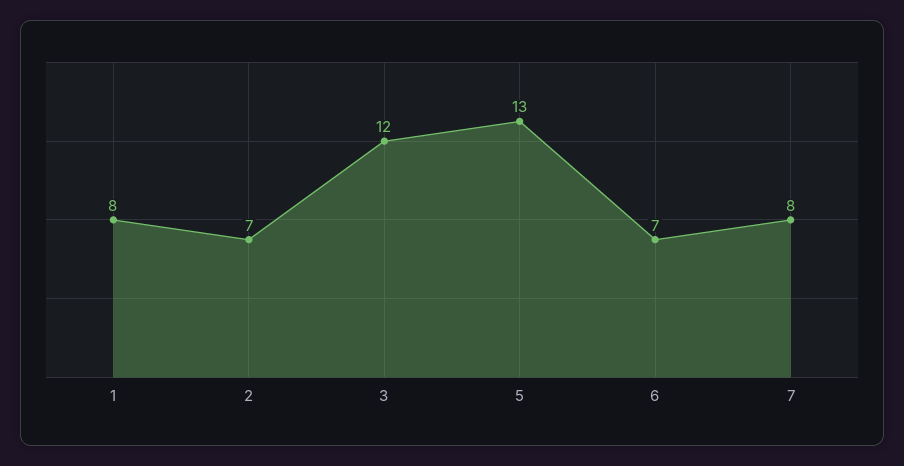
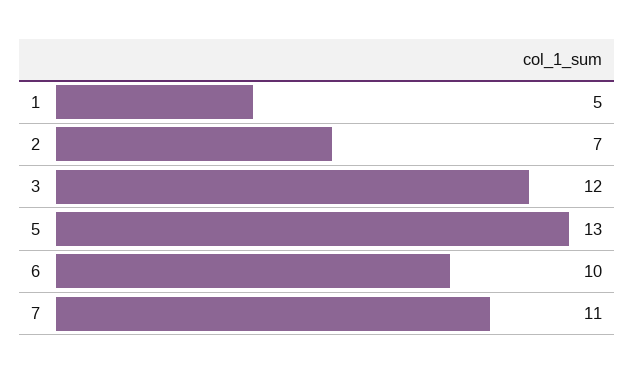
  {
-   "1": 8,
+   "1": 5,
    "2": 7,
    "3": 12,
    "5": 13,
-   "6": 7,
+   "6": 10,
-   "7": 8
+   "7": 11
  }

